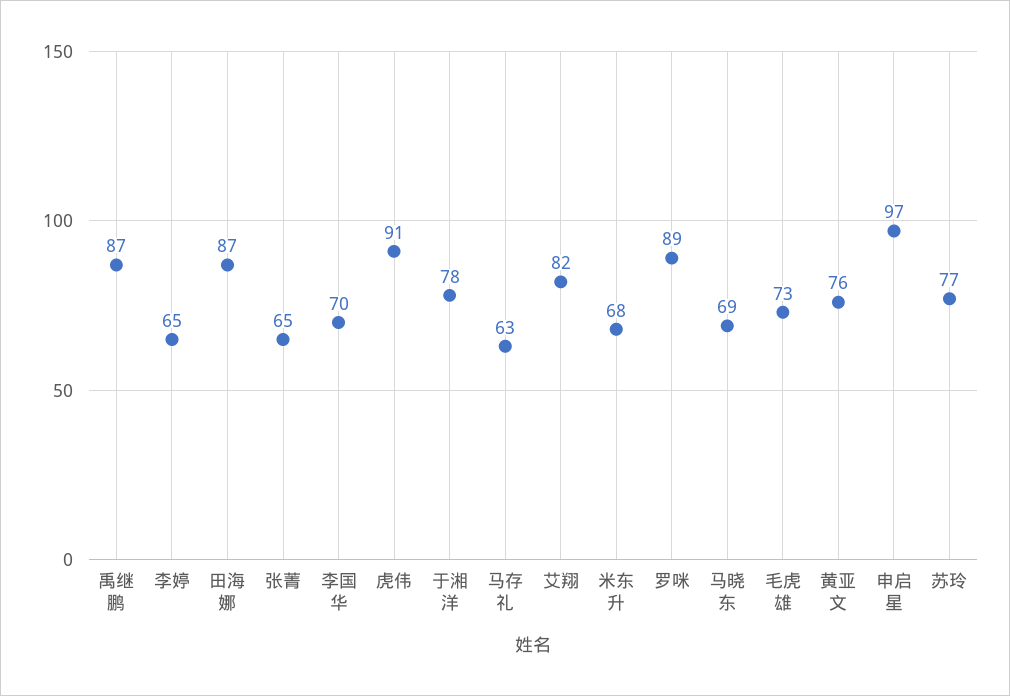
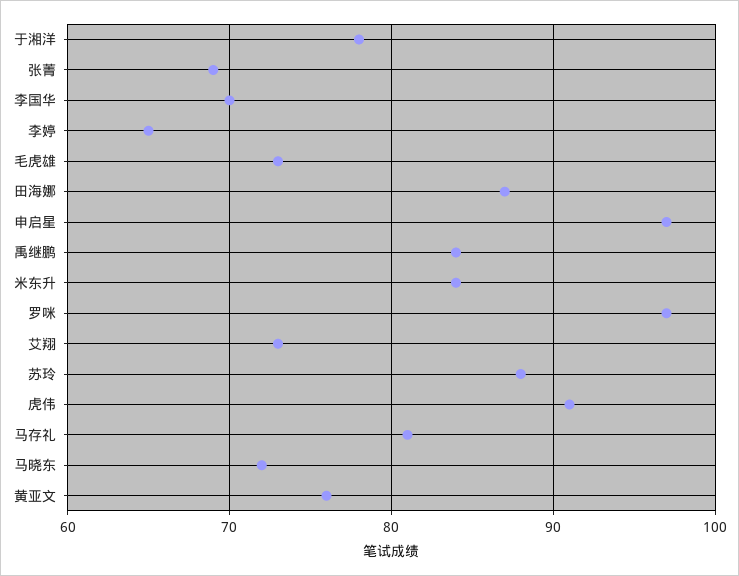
  {
-   "禹继鹏": 87,
+   "禹继鹏": 84,
    "李婷": 65,
    "田海娜": 87,
-   "张菁": 65,
+   "张菁": 69,
    "李国华": 70,
    "虎伟": 91,
    "于湘洋": 78,
-   "马存礼": 63,
+   "马存礼": 81,
-   "艾翔": 82,
+   "艾翔": 73,
-   "米东升": 68,
+   "米东升": 84,
-   "罗咪": 89,
+   "罗咪": 97,
-   "马晓东": 69,
+   "马晓东": 72,
    "毛虎雄": 73,
    "黄亚文": 76,
    "申启星": 97,
-   "苏玲": 77
+   "苏玲": 88
  }

